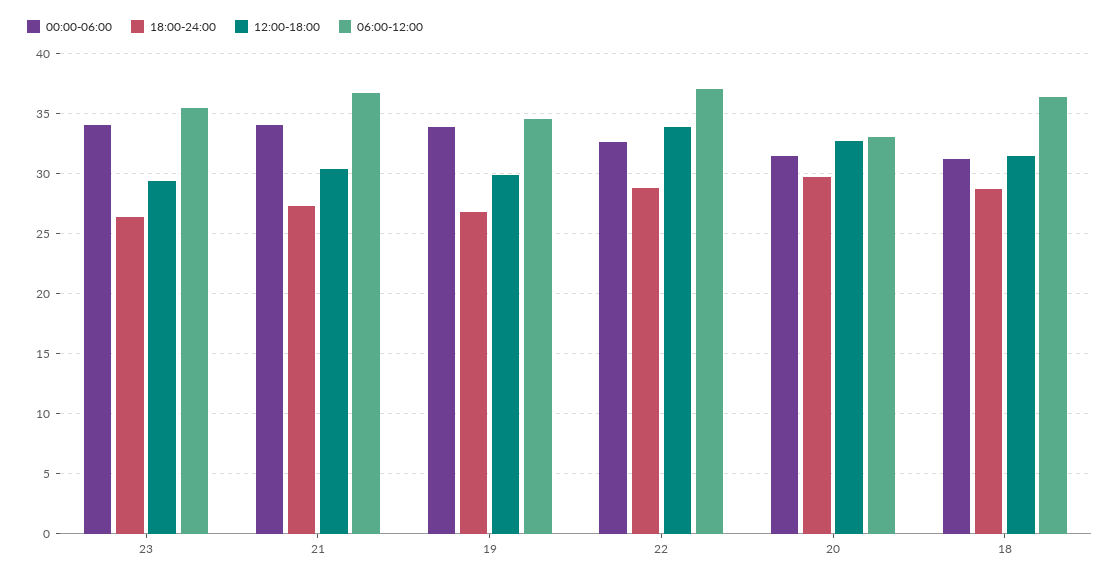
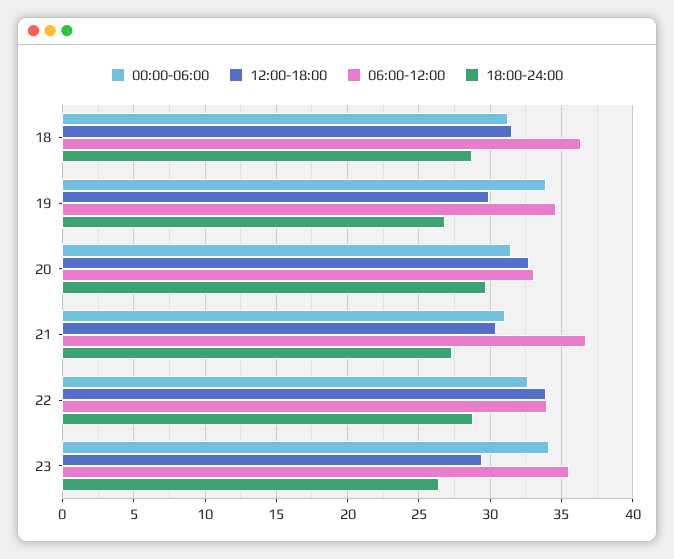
  {
    "00:00-06:00": {
      "23": 34,
-     "21": 34,
+     "21": 31,
      "19": 34,
      "22": 32.5,
      "20": 31.5,
      "18": 31
    },
    "18:00-24:00": {
      "23": 26.5,
      "21": 27.5,
      "19": 27,
      "22": 29,
      "20": 29.5,
      "18": 28.5
    },
    "12:00-18:00": {
      "23": 29.5,
      "21": 30.5,
      "19": 30,
      "22": 34,
      "20": 32.5,
      "18": 31.5
    },
    "06:00-12:00": {
      "23": 35.5,
      "21": 36.5,
      "19": 34.5,
-     "22": 37,
+     "22": 34,
      "20": 33,
      "18": 36.5
    }
  }

